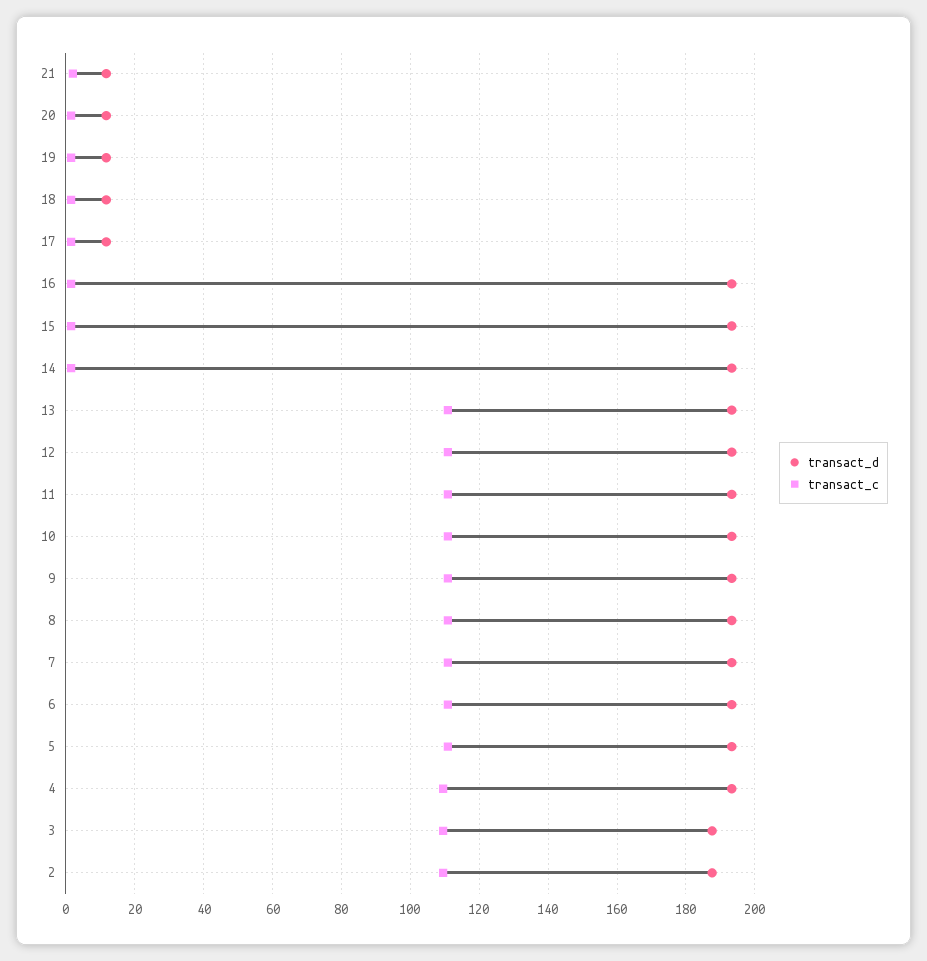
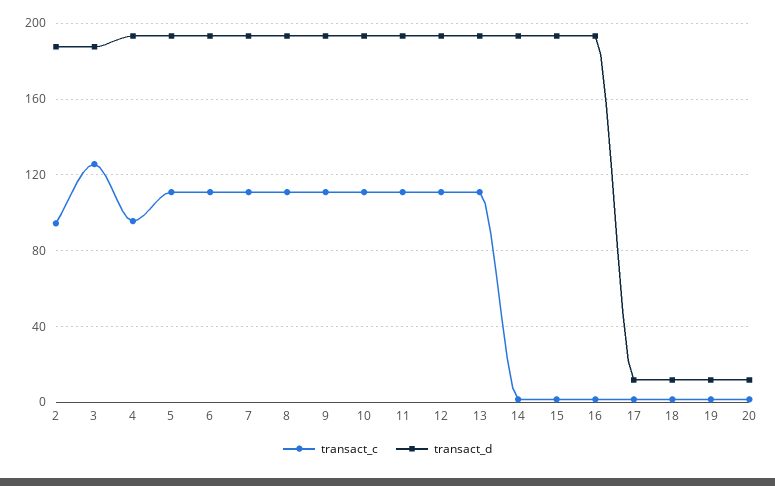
  {
    "transact_d": {
-     "21": 12,
      "20": 12,
      "19": 12,
      "18": 12,
      "17": 12,
      "16": 194,
      "15": 194,
      "14": 194,
      "13": 194,
      "12": 194,
      "11": 194,
      "10": 194,
      "9": 194,
      "8": 194,
      "7": 194,
      "6": 194,
      "5": 194,
      "4": 194,
      "3": 188,
      "2": 188
    },
    "transact_c": {
-     "21": 2,
      "20": 2,
      "19": 2,
      "18": 2,
      "17": 2,
      "16": 2,
      "15": 2,
      "14": 2,
      "13": 110,
      "12": 110,
      "11": 110,
      "10": 110,
      "9": 110,
      "8": 110,
      "7": 110,
      "6": 110,
      "5": 110,
-     "4": 110,
+     "4": 95,
-     "3": 110,
+     "3": 125,
-     "2": 110
+     "2": 95
    }
  }

